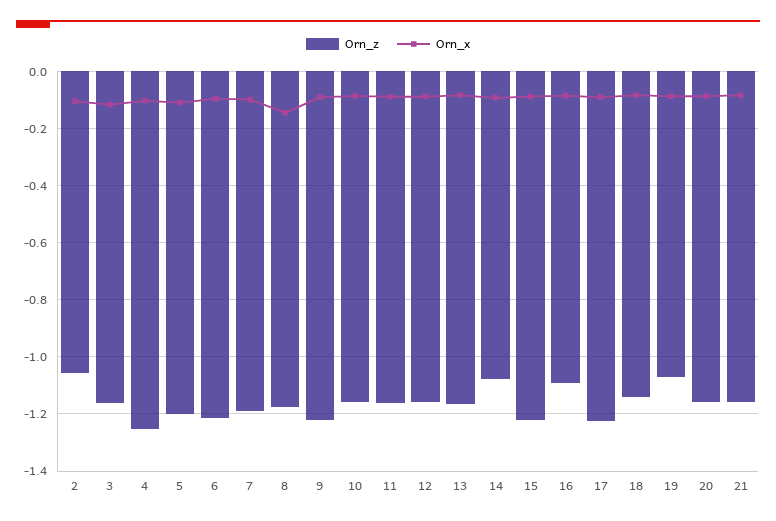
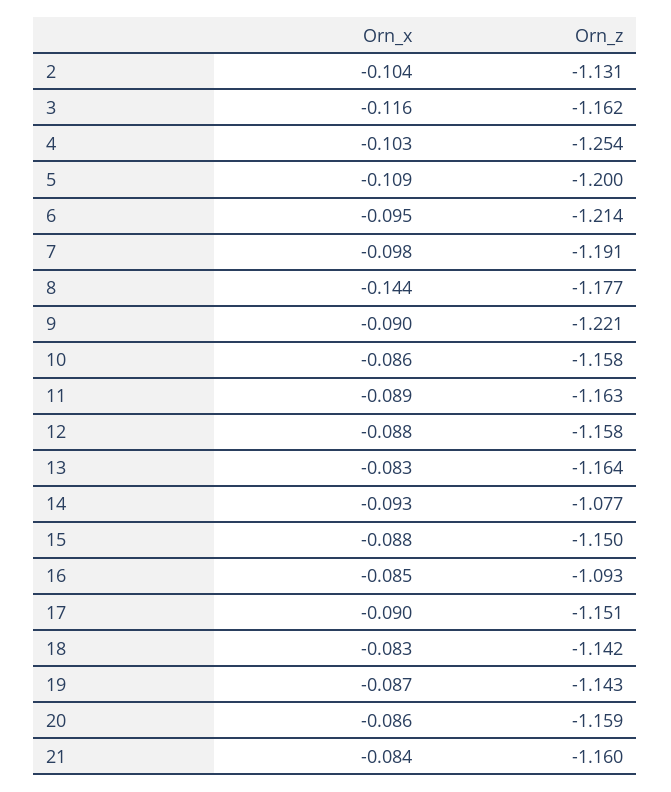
  {
    "Orn_z": {
-     "2": -1.05,
+     "2": -1.131,
      "3": -1.162,
      "4": -1.254,
      "5": -1.2,
      "6": -1.214,
      "7": -1.191,
      "8": -1.177,
      "9": -1.221,
      "10": -1.158,
      "11": -1.163,
      "12": -1.158,
      "13": -1.164,
      "14": -1.077,
-     "15": -1.225,
+     "15": -1.15,
      "16": -1.093,
-     "17": -1.225,
+     "17": -1.151,
      "18": -1.142,
-     "19": -1.075,
+     "19": -1.143,
      "20": -1.159,
      "21": -1.16
    },
    "Orn_x": {
      "2": -0.104,
      "3": -0.116,
      "4": -0.103,
      "5": -0.109,
      "6": -0.095,
      "7": -0.098,
      "8": -0.144,
      "9": -0.09,
      "10": -0.086,
      "11": -0.089,
      "12": -0.088,
      "13": -0.083,
      "14": -0.093,
      "15": -0.088,
      "16": -0.085,
      "17": -0.09,
      "18": -0.083,
      "19": -0.087,
      "20": -0.086,
      "21": -0.084
    }
  }

